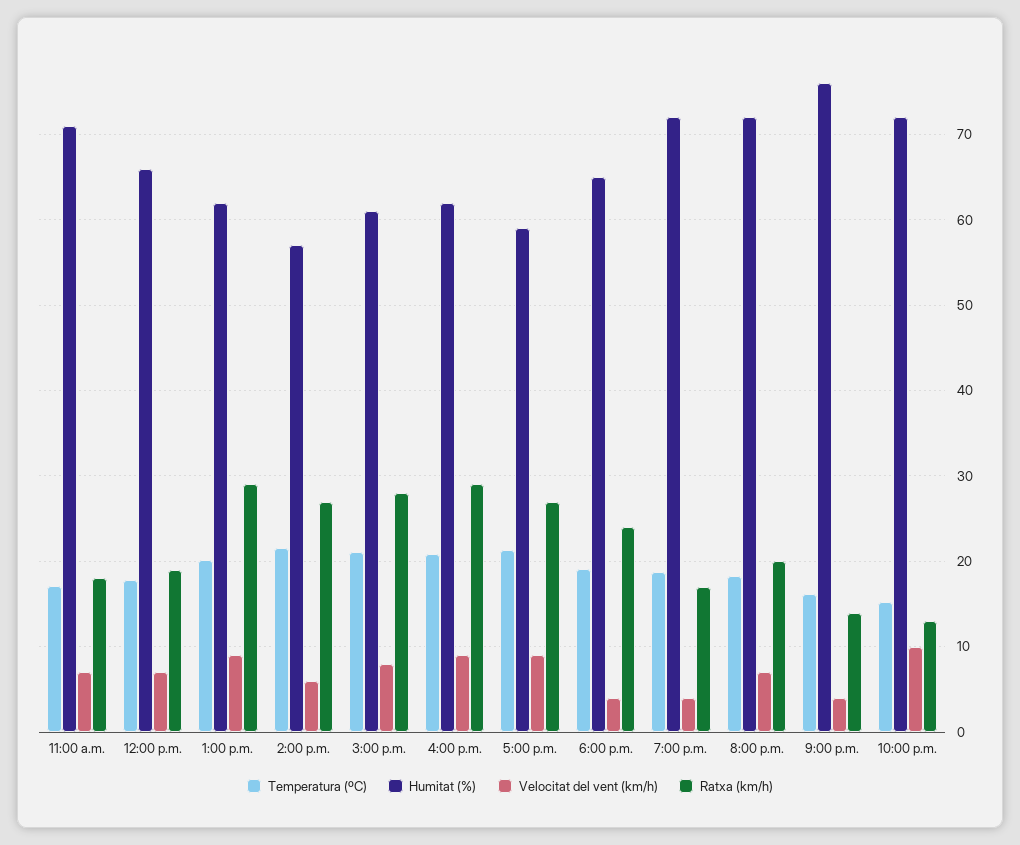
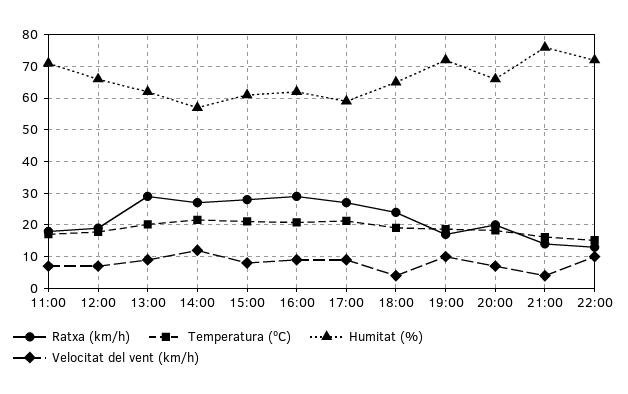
  {
    "Temperatura (ºC)": {
      "11:00 a.m.": 17,
      "12:00 p.m.": 18,
      "1:00 p.m.": 20,
      "2:00 p.m.": 22,
      "3:00 p.m.": 21,
      "4:00 p.m.": 21,
      "5:00 p.m.": 21,
      "6:00 p.m.": 19,
      "7:00 p.m.": 19,
      "8:00 p.m.": 18,
      "9:00 p.m.": 16,
      "10:00 p.m.": 15
    },
    "Humitat (%)": {
      "11:00 a.m.": 71,
      "12:00 p.m.": 66,
      "1:00 p.m.": 62,
      "2:00 p.m.": 57,
      "3:00 p.m.": 61,
      "4:00 p.m.": 62,
      "5:00 p.m.": 59,
      "6:00 p.m.": 65,
      "7:00 p.m.": 72,
-     "8:00 p.m.": 72,
+     "8:00 p.m.": 66,
      "9:00 p.m.": 76,
      "10:00 p.m.": 72
    },
    "Velocitat del vent (km/h)": {
      "11:00 a.m.": 7,
      "12:00 p.m.": 7,
      "1:00 p.m.": 9,
-     "2:00 p.m.": 6,
+     "2:00 p.m.": 12,
      "3:00 p.m.": 8,
      "4:00 p.m.": 9,
      "5:00 p.m.": 9,
      "6:00 p.m.": 4,
-     "7:00 p.m.": 4,
+     "7:00 p.m.": 10,
      "8:00 p.m.": 7,
      "9:00 p.m.": 4,
      "10:00 p.m.": 10
    },
    "Ratxa (km/h)": {
      "11:00 a.m.": 18,
      "12:00 p.m.": 19,
      "1:00 p.m.": 29,
      "2:00 p.m.": 27,
      "3:00 p.m.": 28,
      "4:00 p.m.": 29,
      "5:00 p.m.": 27,
      "6:00 p.m.": 24,
      "7:00 p.m.": 17,
      "8:00 p.m.": 20,
      "9:00 p.m.": 14,
      "10:00 p.m.": 13
    }
  }

